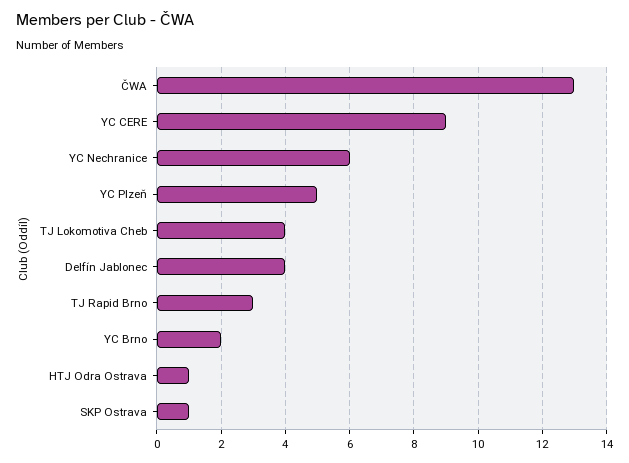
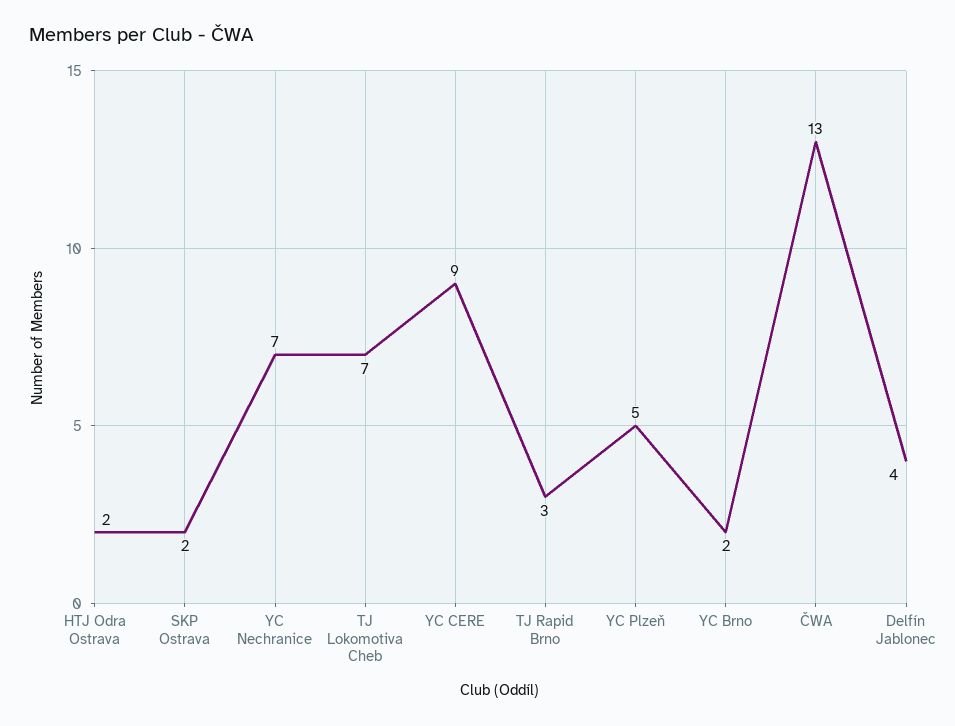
  {
    "ČWA": 13,
    "YC CERE": 9,
-   "YC Nechranice": 6,
+   "YC Nechranice": 7,
    "YC Plzeň": 5,
-   "TJ Lokomotiva Cheb": 4,
+   "TJ Lokomotiva Cheb": 7,
    "Delfín Jablonec": 4,
    "TJ Rapid Brno": 3,
    "YC Brno": 2,
-   "HTJ Odra Ostrava": 1,
+   "HTJ Odra Ostrava": 2,
-   "SKP Ostrava": 1
+   "SKP Ostrava": 2
  }

